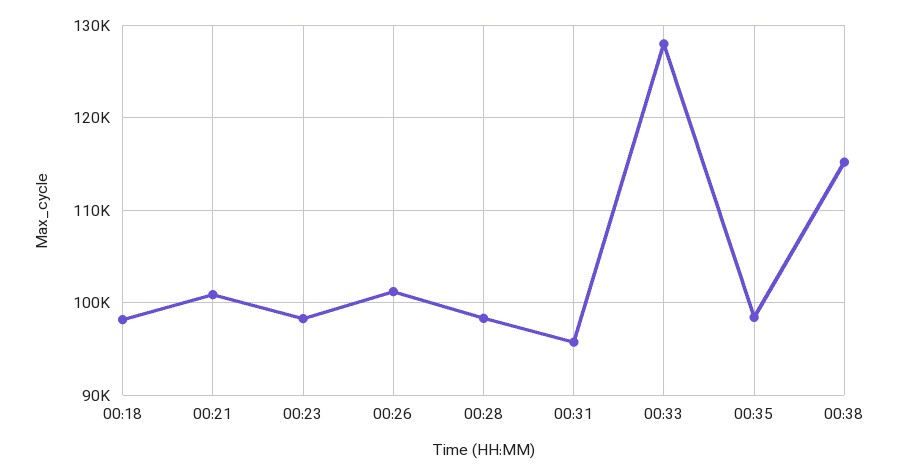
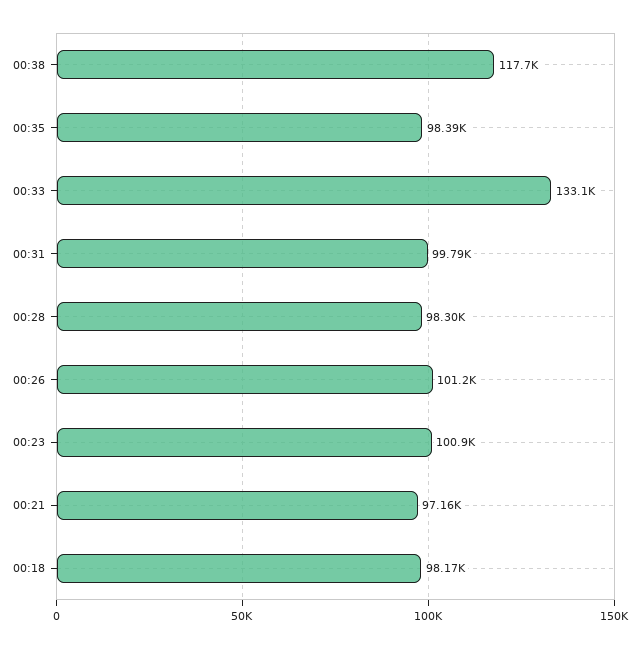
  {
    "00:18": 98170,
-   "00:21": 101000,
+   "00:21": 97160,
-   "00:23": 98000,
+   "00:23": 100900,
    "00:26": 101200,
    "00:28": 98300,
-   "00:31": 96000,
+   "00:31": 99790,
-   "00:33": 128000,
+   "00:33": 133100,
    "00:35": 98390,
-   "00:38": 115000
+   "00:38": 117700
  }

